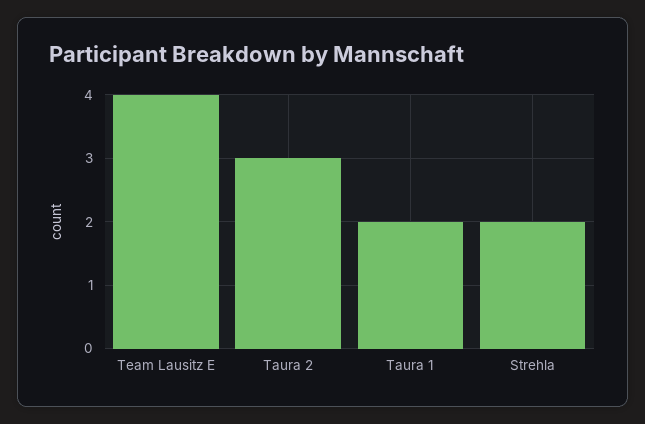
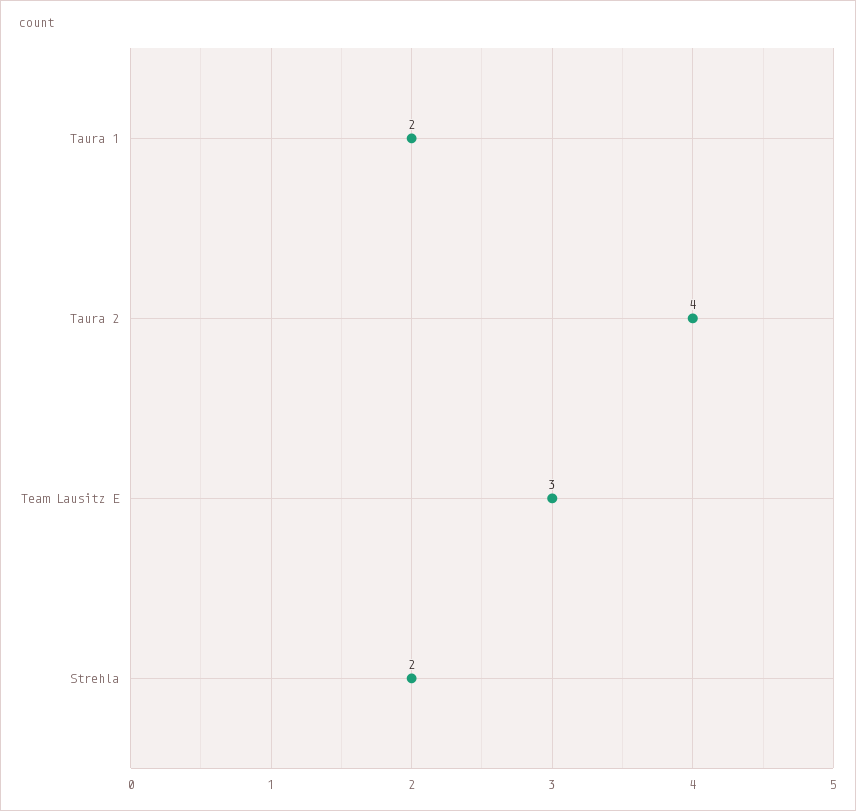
  {
-   "Team Lausitz E": 4,
+   "Team Lausitz E": 3,
-   "Taura 2": 3,
+   "Taura 2": 4,
    "Taura 1": 2,
    "Strehla": 2
  }

